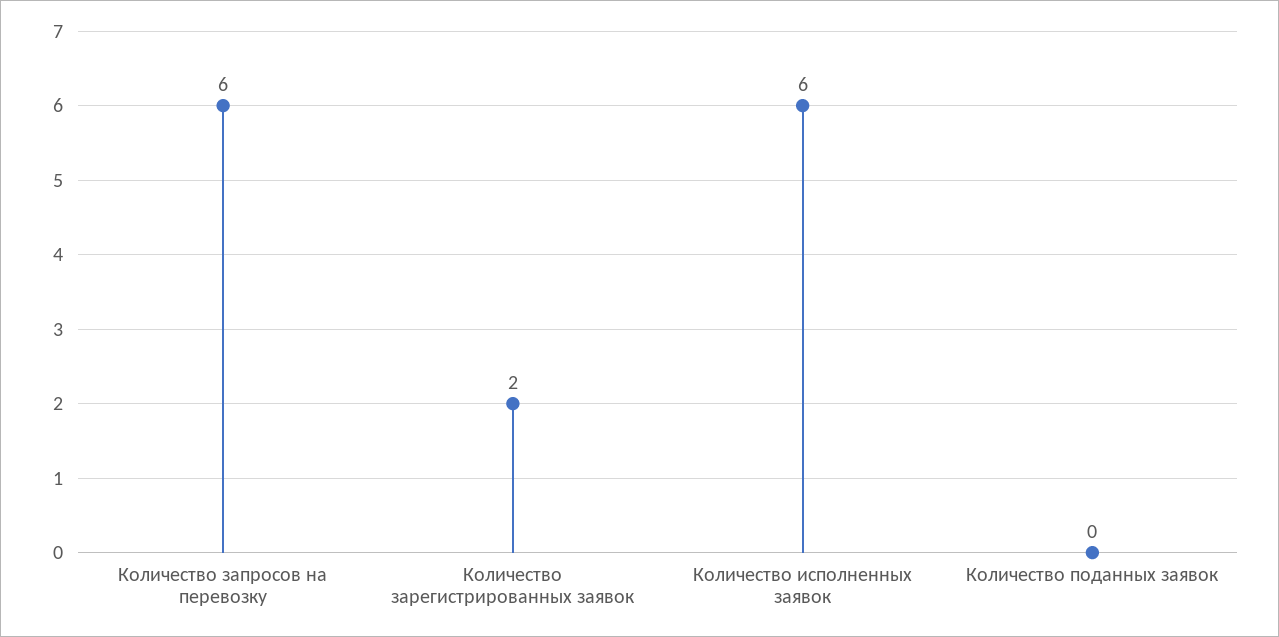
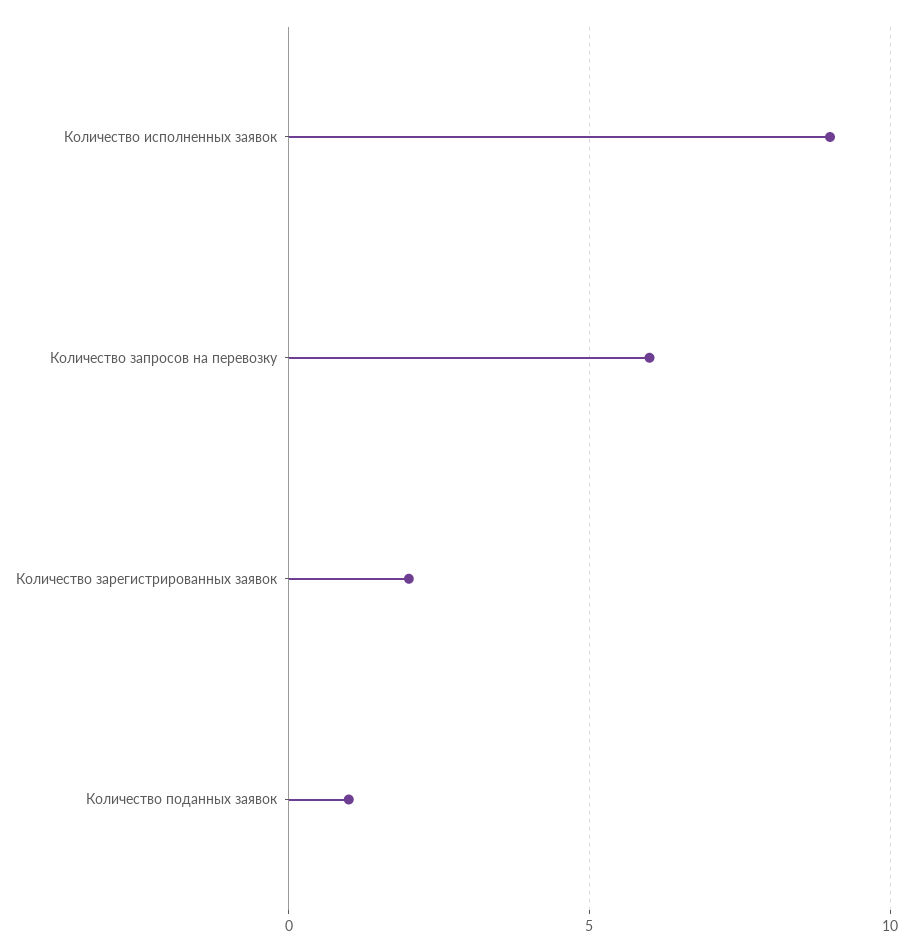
  {
    "Количество запросов на перевозку": 6,
    "Количество зарегистрированных заявок": 2,
-   "Количество исполненных заявок": 6,
+   "Количество исполненных заявок": 9,
-   "Количество поданных заявок": 0
+   "Количество поданных заявок": 1
  }

